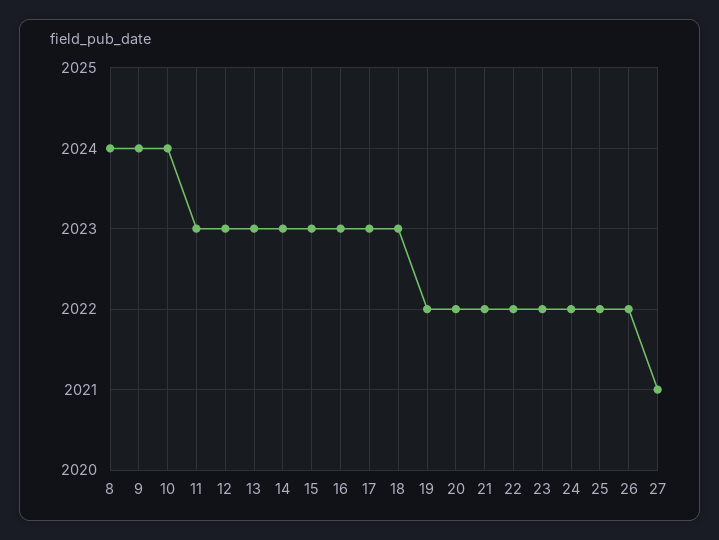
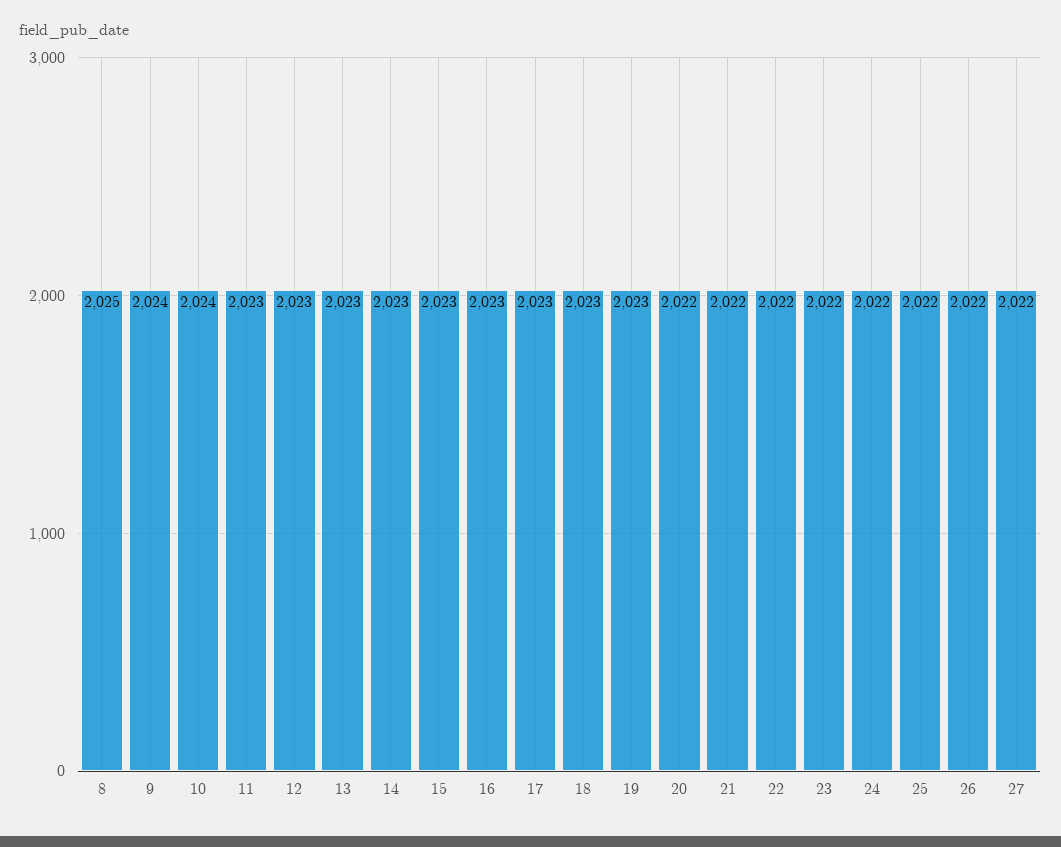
  {
-   "8": 2024,
+   "8": 2025,
    "9": 2024,
    "10": 2024,
    "11": 2023,
    "12": 2023,
    "13": 2023,
    "14": 2023,
    "15": 2023,
    "16": 2023,
    "17": 2023,
    "18": 2023,
-   "19": 2022,
+   "19": 2023,
    "20": 2022,
    "21": 2022,
    "22": 2022,
    "23": 2022,
    "24": 2022,
    "25": 2022,
    "26": 2022,
-   "27": 2021
+   "27": 2022
  }

